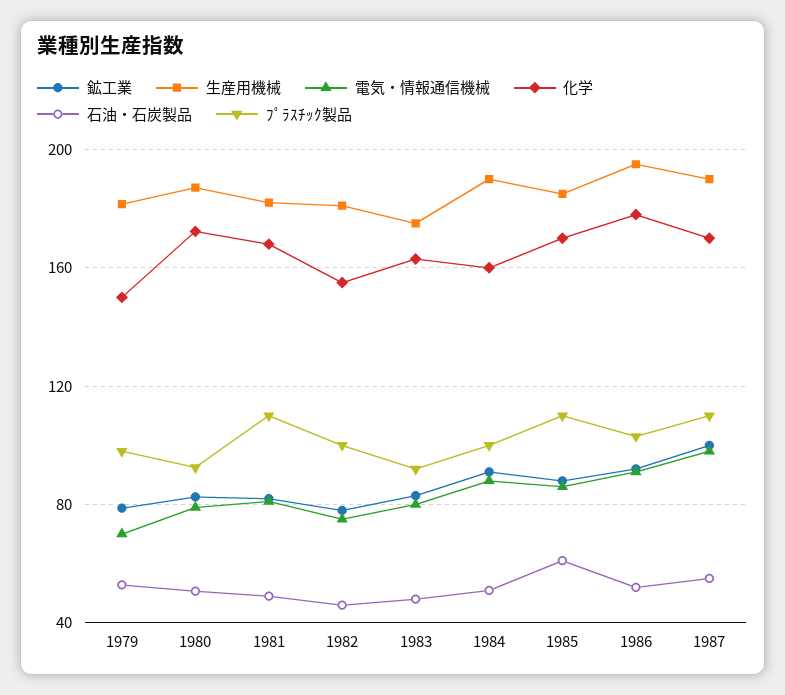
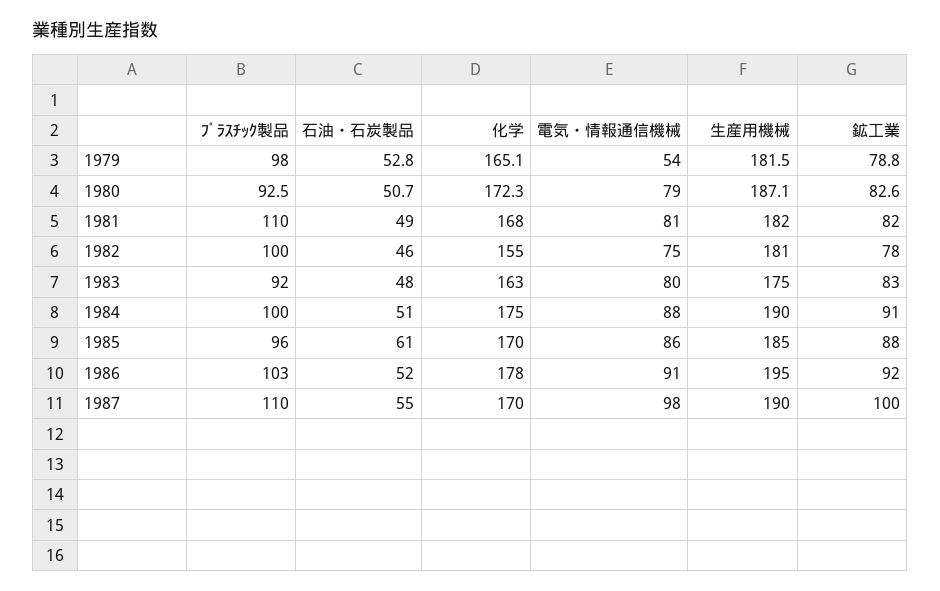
  {
    "鉱工業": {
      "1979": 78.8,
      "1980": 82.6,
      "1981": 82,
      "1982": 78,
      "1983": 83,
      "1984": 91,
      "1985": 88,
      "1986": 92,
      "1987": 100
    },
    "生産用機械": {
      "1979": 181.5,
      "1980": 187.1,
      "1981": 182,
      "1982": 181,
      "1983": 175,
      "1984": 190,
      "1985": 185,
      "1986": 195,
      "1987": 190
    },
    "電気・情報通信機械": {
-     "1979": 70,
+     "1979": 54,
      "1980": 79,
      "1981": 81,
      "1982": 75,
      "1983": 80,
      "1984": 88,
      "1985": 86,
      "1986": 91,
      "1987": 98
    },
    "化学": {
-     "1979": 150,
+     "1979": 165.1,
      "1980": 172.3,
      "1981": 168,
      "1982": 155,
      "1983": 163,
-     "1984": 160,
+     "1984": 175,
      "1985": 170,
      "1986": 178,
      "1987": 170
    },
    "石油・石炭製品": {
      "1979": 52.8,
      "1980": 50.7,
      "1981": 49,
      "1982": 46,
      "1983": 48,
      "1984": 51,
      "1985": 61,
      "1986": 52,
      "1987": 55
    },
    "ﾌﾟﾗｽﾁｯｸ製品": {
      "1979": 98,
      "1980": 92.5,
      "1981": 110,
      "1982": 100,
      "1983": 92,
      "1984": 100,
-     "1985": 110,
+     "1985": 96,
      "1986": 103,
      "1987": 110
    }
  }

